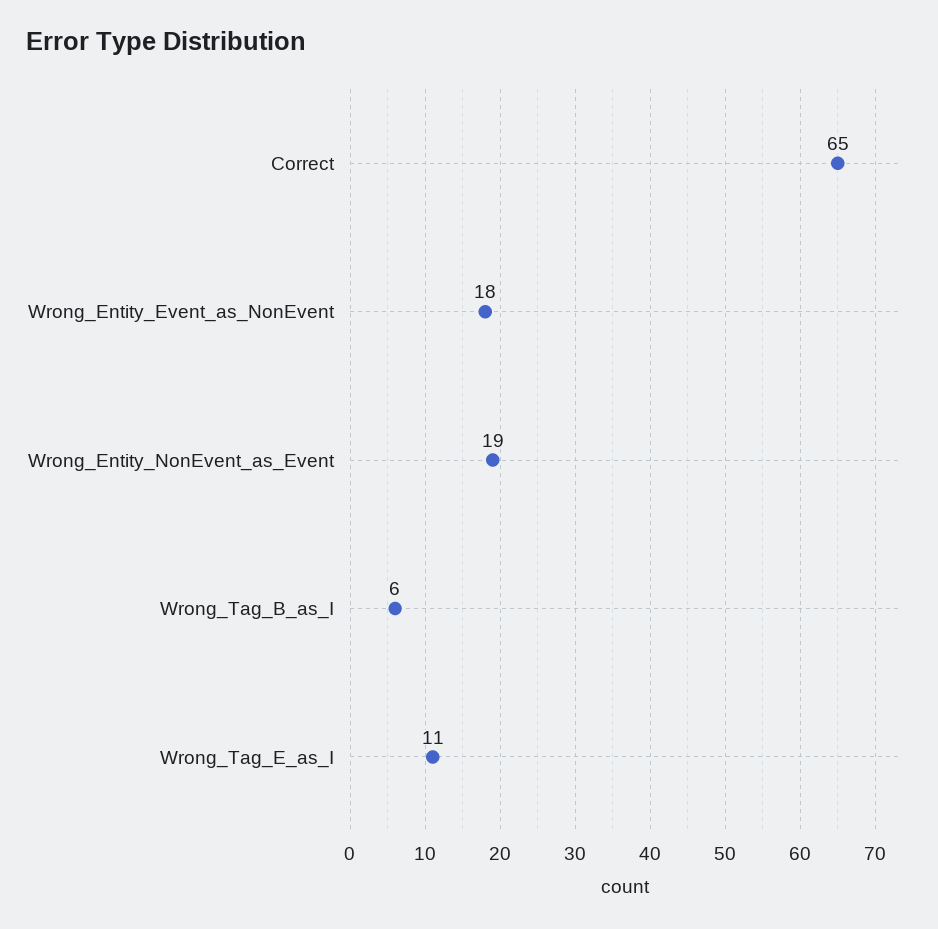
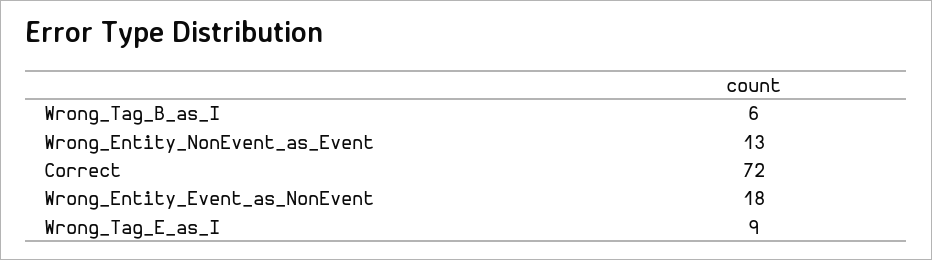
  {
-   "Correct": 65,
+   "Correct": 72,
    "Wrong_Entity_Event_as_NonEvent": 18,
-   "Wrong_Entity_NonEvent_as_Event": 19,
+   "Wrong_Entity_NonEvent_as_Event": 13,
    "Wrong_Tag_B_as_I": 6,
-   "Wrong_Tag_E_as_I": 11
+   "Wrong_Tag_E_as_I": 9
  }

